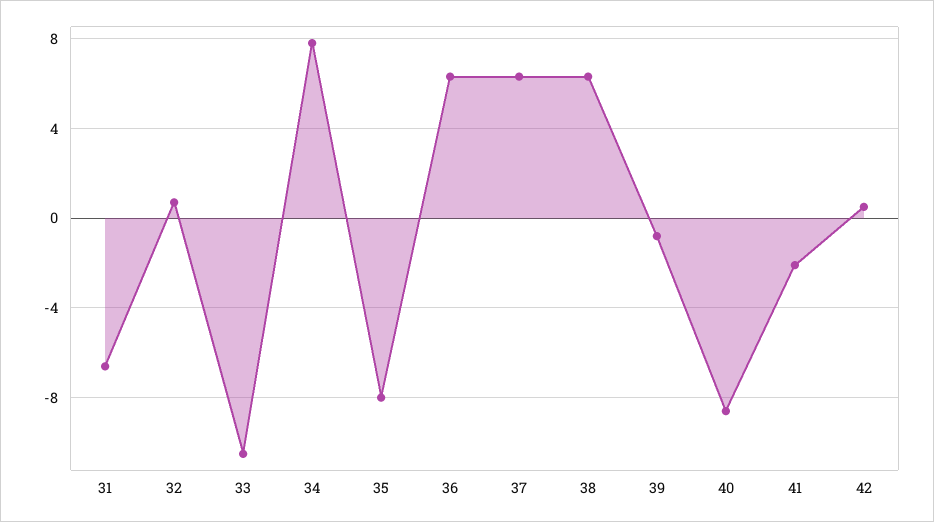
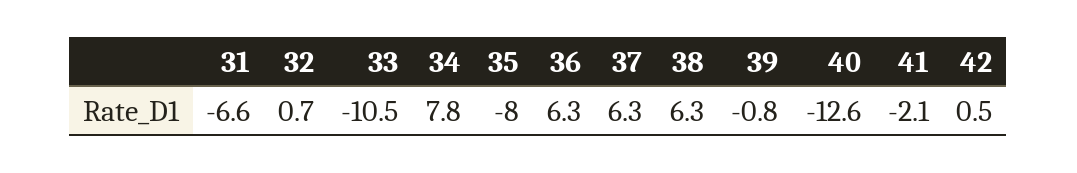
  {
    "31": -6.6,
    "32": 0.7,
    "33": -10.5,
    "34": 7.8,
    "35": -8,
    "36": 6.3,
    "37": 6.3,
    "38": 6.3,
    "39": -0.8,
-   "40": -8.5,
+   "40": -12.6,
    "41": -2.1,
    "42": 0.5
  }

